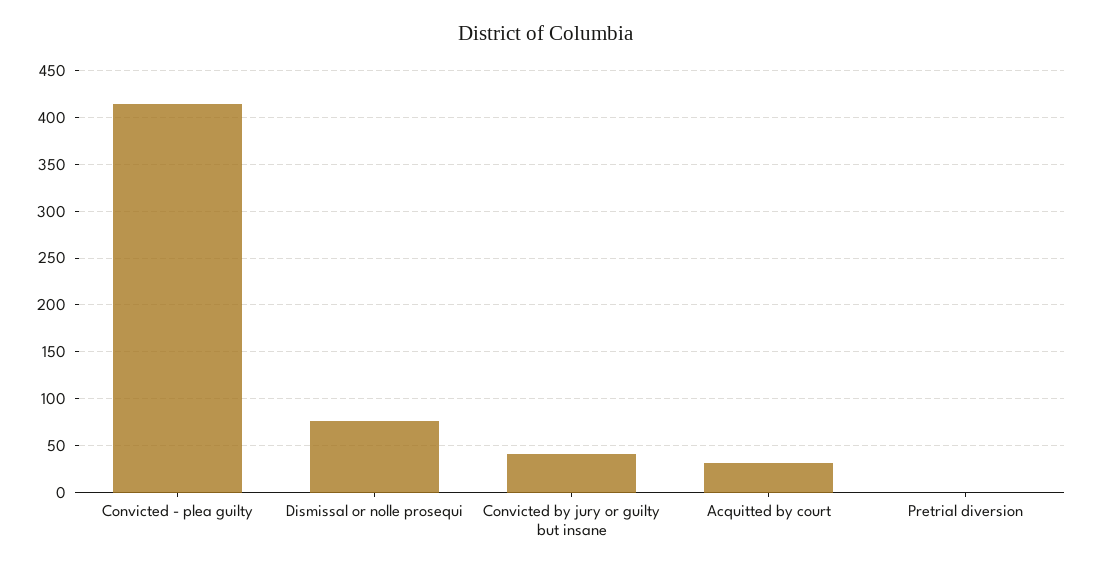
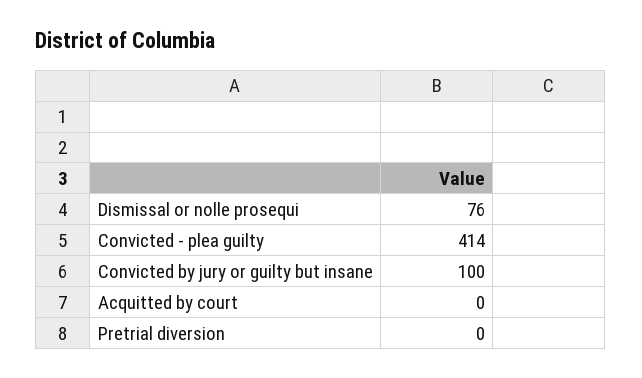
  {
    "Convicted - plea guilty": 414,
    "Dismissal or nolle prosequi": 76,
-   "Convicted by jury or guilty but insane": 40,
+   "Convicted by jury or guilty but insane": 100,
-   "Acquitted by court": 30,
+   "Acquitted by court": 0,
    "Pretrial diversion": 0
  }

